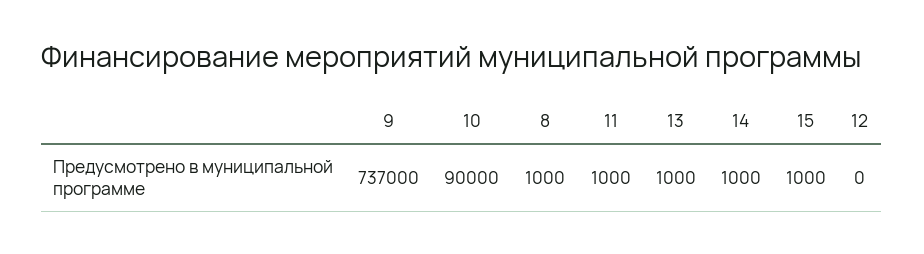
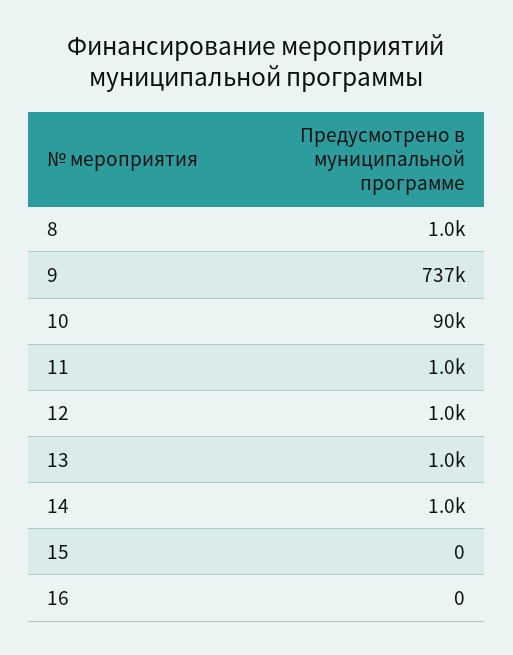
  {
    "9": 737000,
    "10": 90000,
    "8": 1000,
    "11": 1000,
    "13": 1000,
    "14": 1000,
-   "15": 1000,
+   "15": 0,
-   "12": 0
+   "12": 1000,
+   "16": 0
  }

